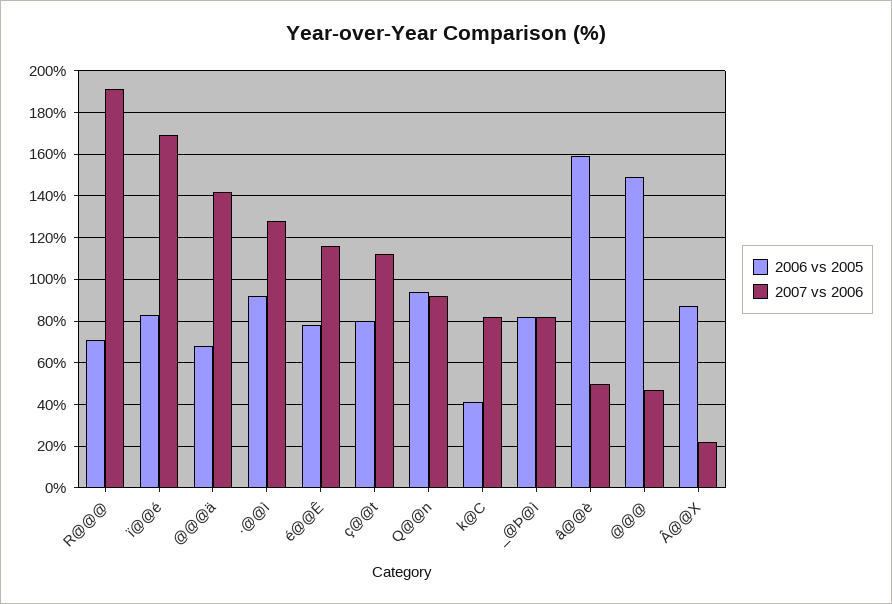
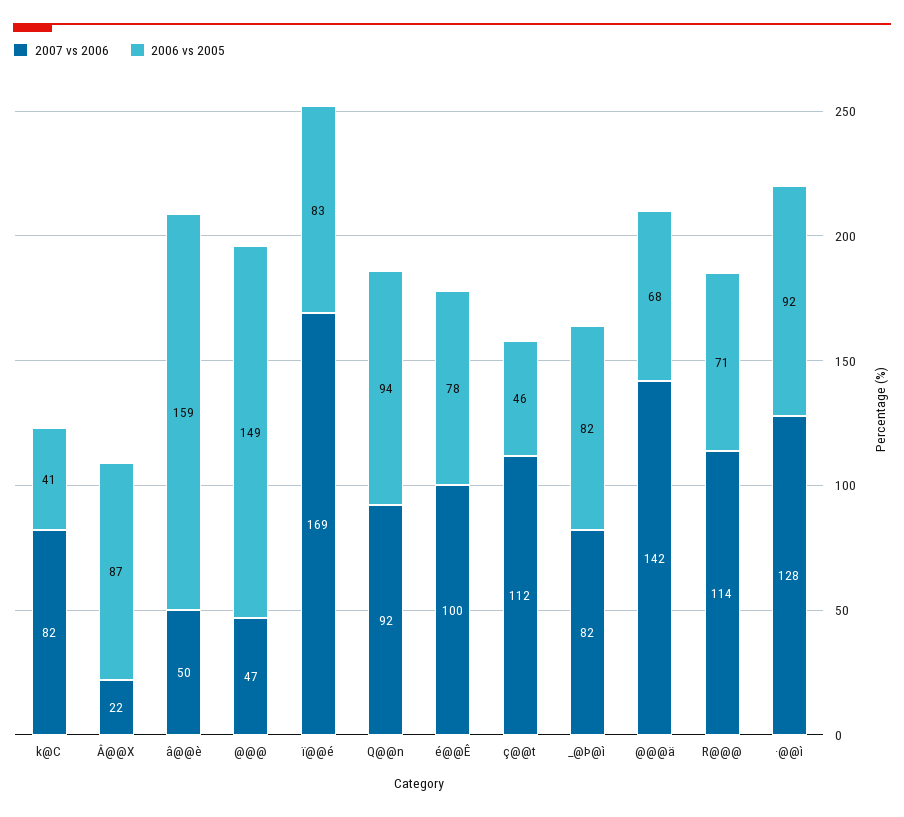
  {
    "2006 vs 2005": {
      "R@@@": 71,
      "ï@@é": 83,
      "@@@ä": 68,
      "·@@ì": 92,
      "é@@Ê": 78,
-     "ç@@t": 80,
+     "ç@@t": 46,
      "Q@@n": 94,
      "k@C": 41,
      "_@Þ@ì": 82,
      "â@@è": 159,
      "@@@": 149,
      "Â@@X": 87
    },
    "2007 vs 2006": {
-     "R@@@": 190,
+     "R@@@": 114,
      "ï@@é": 169,
      "@@@ä": 142,
      "·@@ì": 128,
-     "é@@Ê": 115,
+     "é@@Ê": 100,
      "ç@@t": 112,
      "Q@@n": 92,
      "k@C": 82,
      "_@Þ@ì": 82,
      "â@@è": 50,
      "@@@": 47,
      "Â@@X": 22
    }
  }

